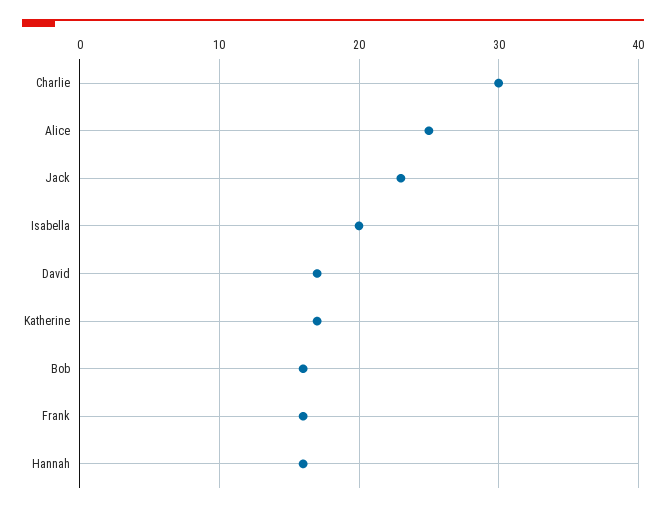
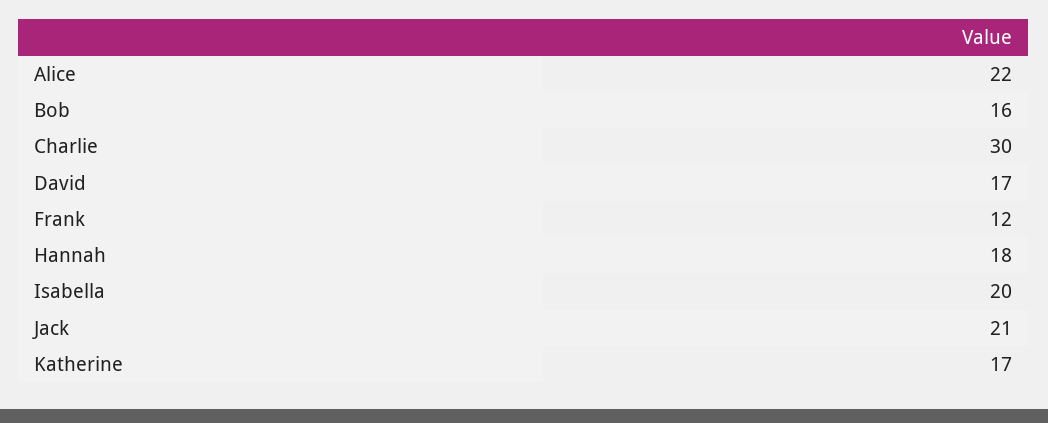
  {
    "Charlie": 30,
-   "Alice": 25,
+   "Alice": 22,
-   "Jack": 23,
+   "Jack": 21,
    "Isabella": 20,
    "David": 17,
    "Katherine": 17,
    "Bob": 16,
-   "Frank": 16,
+   "Frank": 12,
-   "Hannah": 16
+   "Hannah": 18
  }

